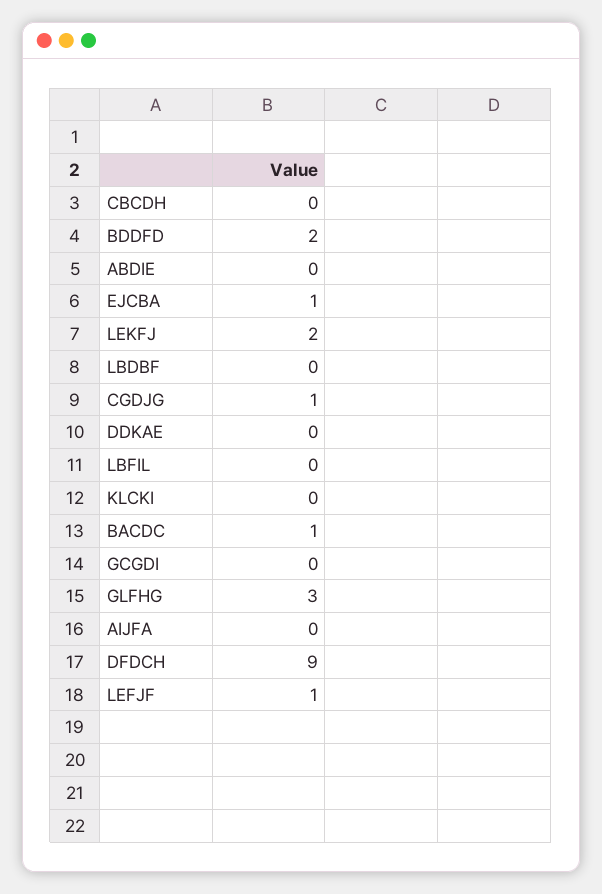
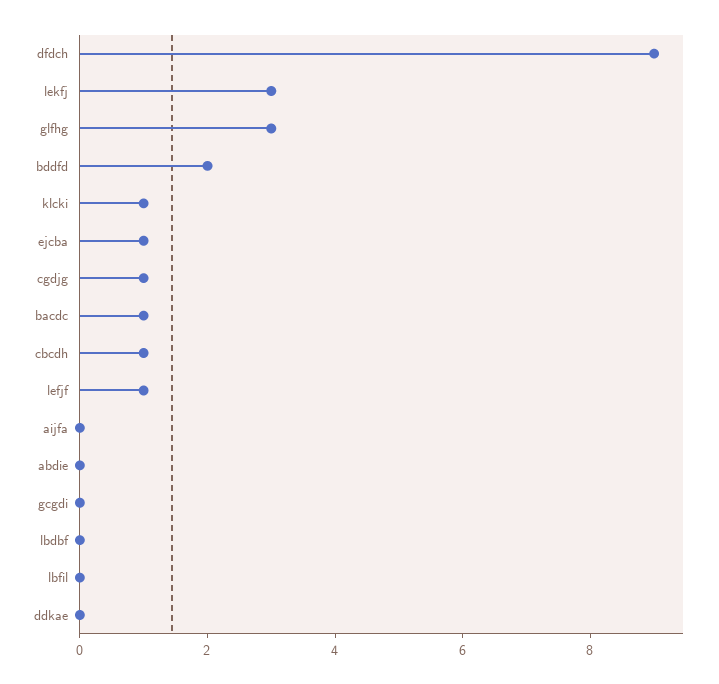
  {
-   "CBCDH": 0,
+   "CBCDH": 1,
    "BDDFD": 2,
    "ABDIE": 0,
    "EJCBA": 1,
-   "LEKFJ": 2,
+   "LEKFJ": 3,
    "LBDBF": 0,
    "CGDJG": 1,
    "DDKAE": 0,
    "LBFIL": 0,
-   "KLCKI": 0,
+   "KLCKI": 1,
    "BACDC": 1,
    "GCGDI": 0,
    "GLFHG": 3,
    "AIJFA": 0,
    "DFDCH": 9,
    "LEFJF": 1
  }

